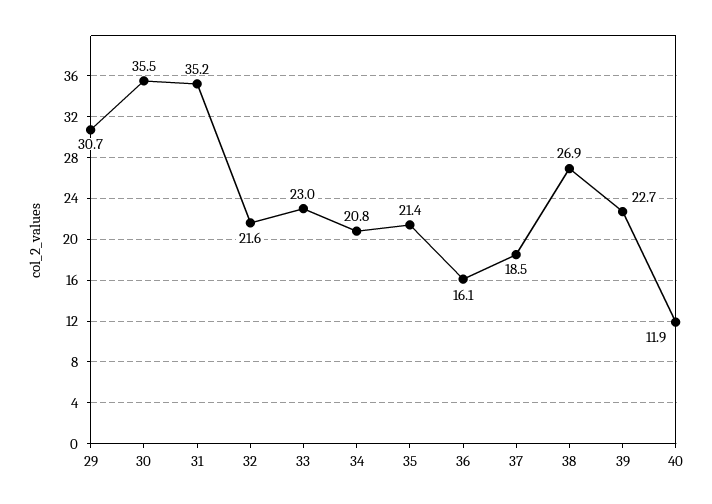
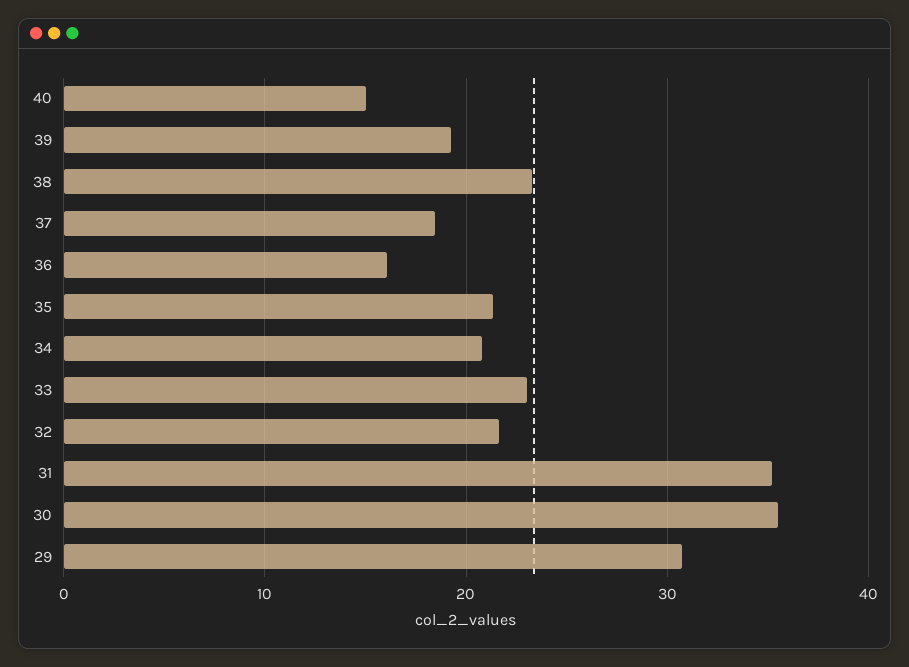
  {
    "29": 30.7,
    "30": 35.5,
    "31": 35.2,
    "32": 21.6,
    "33": 23,
    "34": 20.8,
    "35": 21.4,
    "36": 16.1,
    "37": 18.5,
-   "38": 26.9,
+   "38": 23,
-   "39": 22.7,
+   "39": 19,
-   "40": 11.9
+   "40": 15
  }

